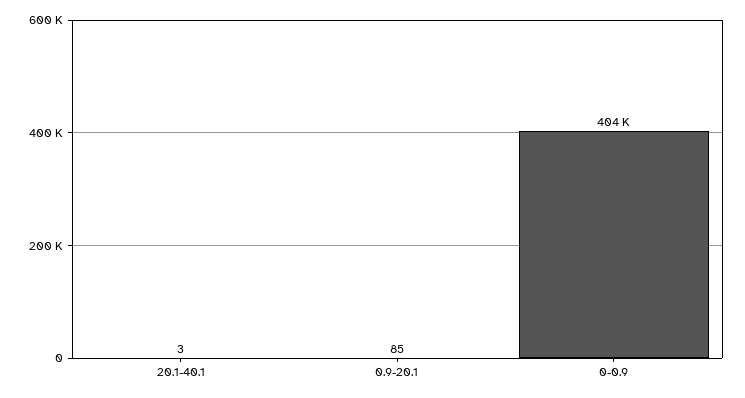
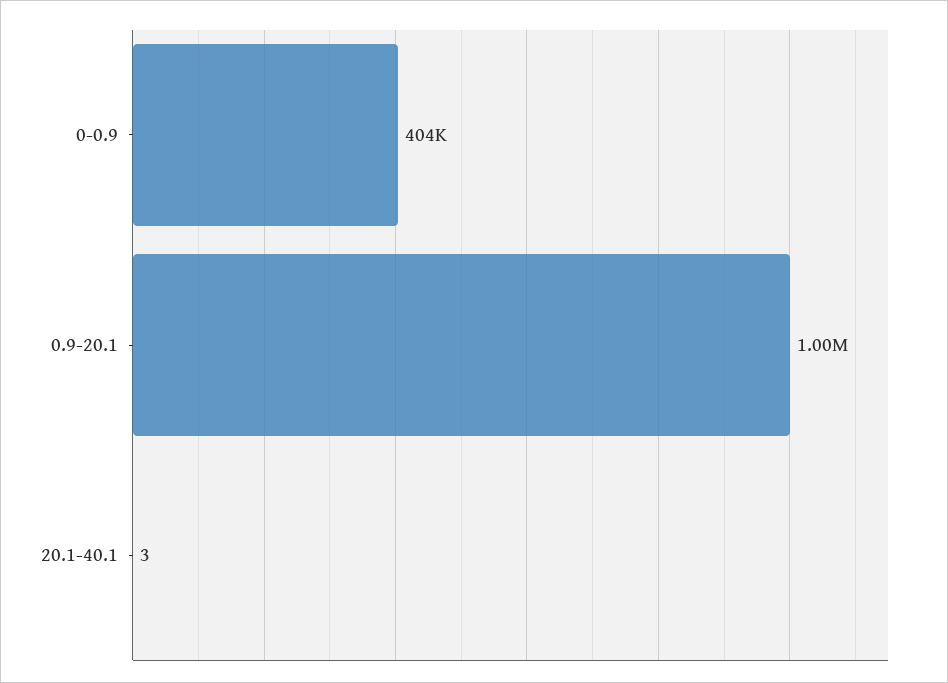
  {
    "20.1-40.1": 3,
-   "0.9-20.1": 85,
+   "0.9-20.1": 1000000,
    "0-0.9": 404000
  }

